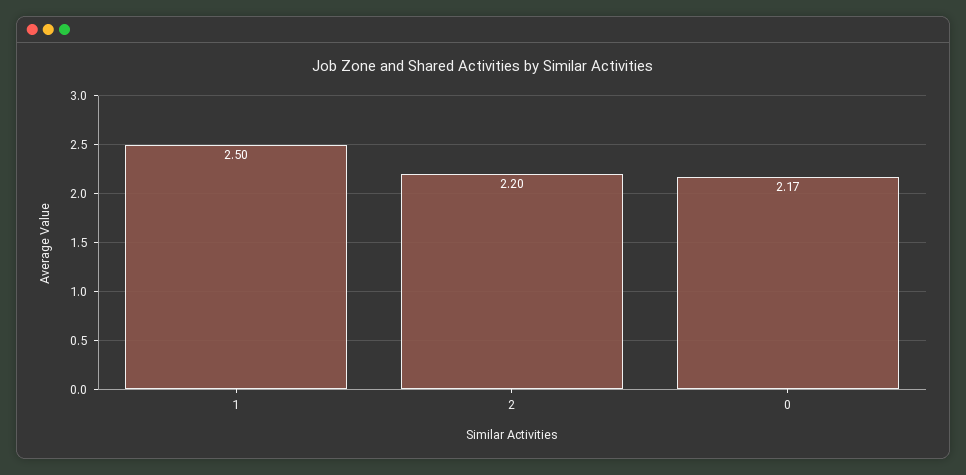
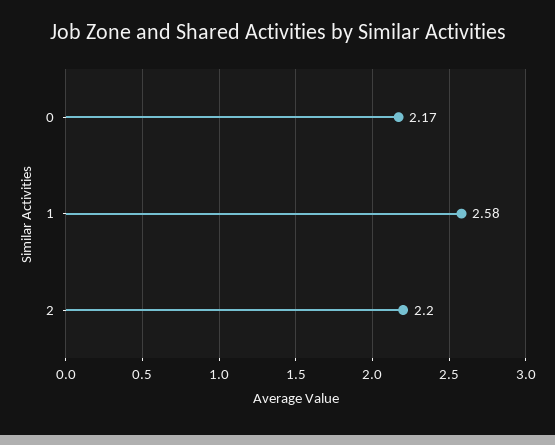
  {
-   "1": 2.5,
+   "1": 2.58,
    "2": 2.2,
    "0": 2.17
  }

